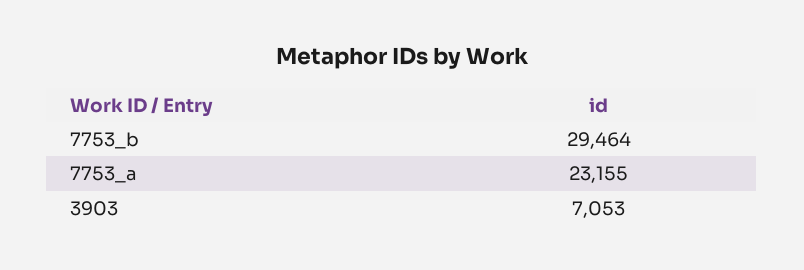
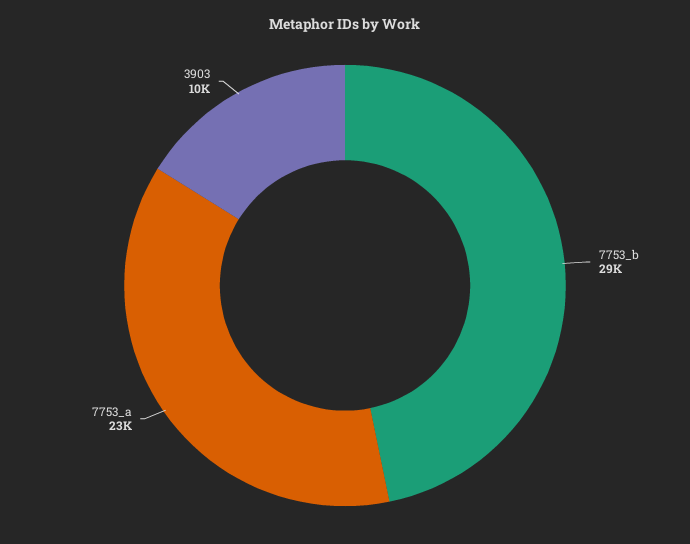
  {
    "7753_b": 29464,
    "7753_a": 23155,
-   "3903": 7053
+   "3903": 10000
  }

